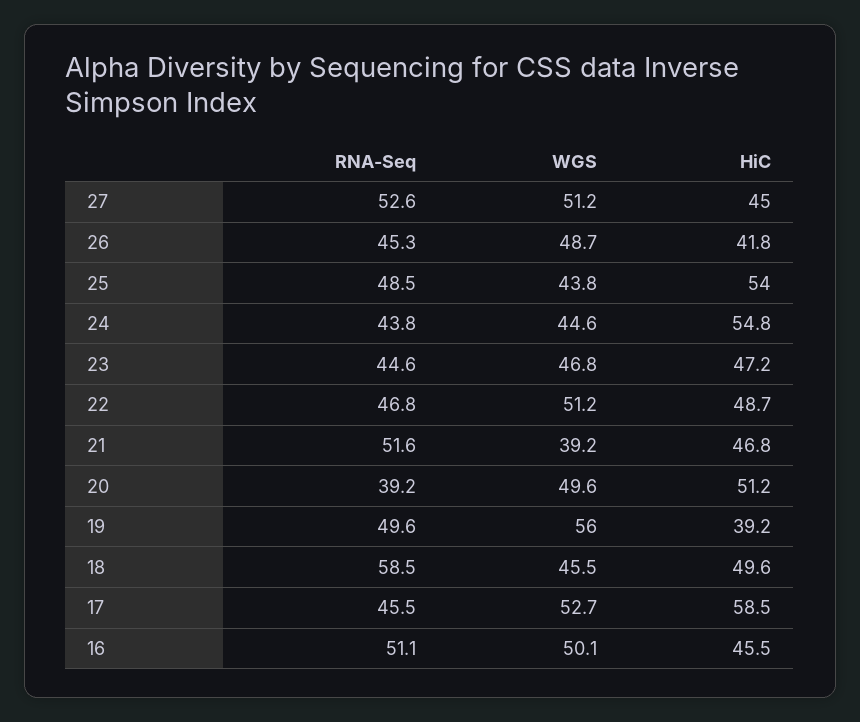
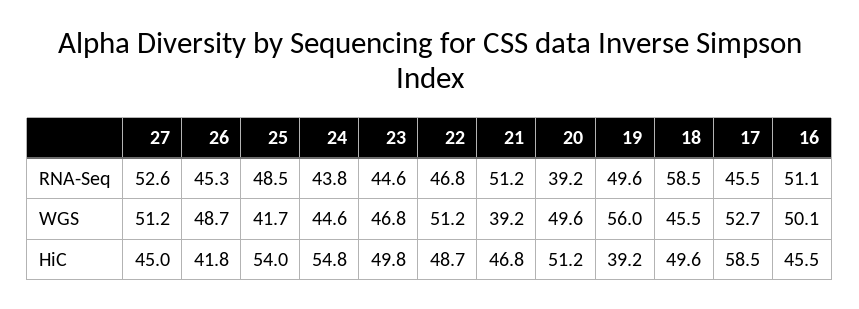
  {
    "RNA-Seq": {
      "27": 52.6,
      "26": 45.3,
      "25": 48.5,
      "24": 43.8,
      "23": 44.6,
      "22": 46.8,
-     "21": 51.6,
+     "21": 51.2,
      "20": 39.2,
      "19": 49.6,
      "18": 58.5,
      "17": 45.5,
      "16": 51.1
    },
    "WGS": {
      "27": 51.2,
      "26": 48.7,
-     "25": 43.8,
+     "25": 41.7,
      "24": 44.6,
      "23": 46.8,
      "22": 51.2,
      "21": 39.2,
      "20": 49.6,
      "19": 56,
      "18": 45.5,
      "17": 52.7,
      "16": 50.1
    },
    "HiC": {
      "27": 45,
      "26": 41.8,
      "25": 54,
      "24": 54.8,
-     "23": 47.2,
+     "23": 49.8,
      "22": 48.7,
      "21": 46.8,
      "20": 51.2,
      "19": 39.2,
      "18": 49.6,
      "17": 58.5,
      "16": 45.5
    }
  }

